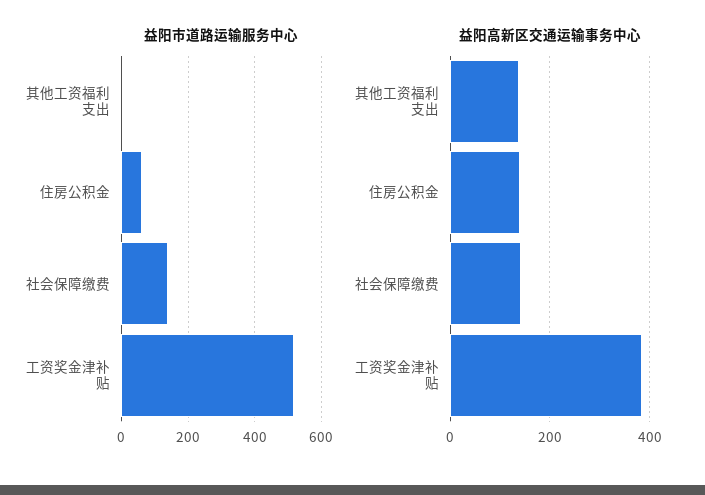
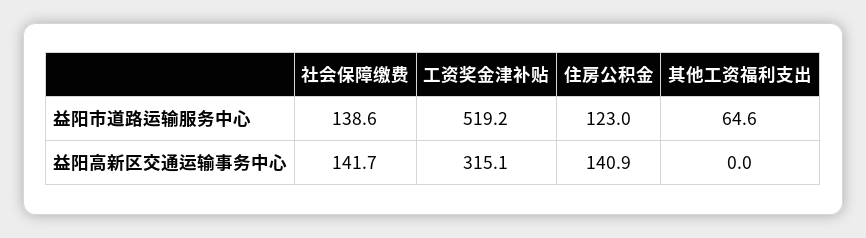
  {
    "益阳市道路运输服务中心": {
-     "其他工资福利支出": 0,
+     "其他工资福利支出": 64.6,
-     "住房公积金": 60,
+     "住房公积金": 123,
      "社会保障缴费": 138.6,
      "工资奖金津补贴": 519.2
    },
    "益阳高新区交通运输事务中心": {
-     "其他工资福利支出": 140,
+     "其他工资福利支出": 0,
      "住房公积金": 140.9,
      "社会保障缴费": 141.7,
-     "工资奖金津补贴": 380
+     "工资奖金津补贴": 315.1
    }
  }

